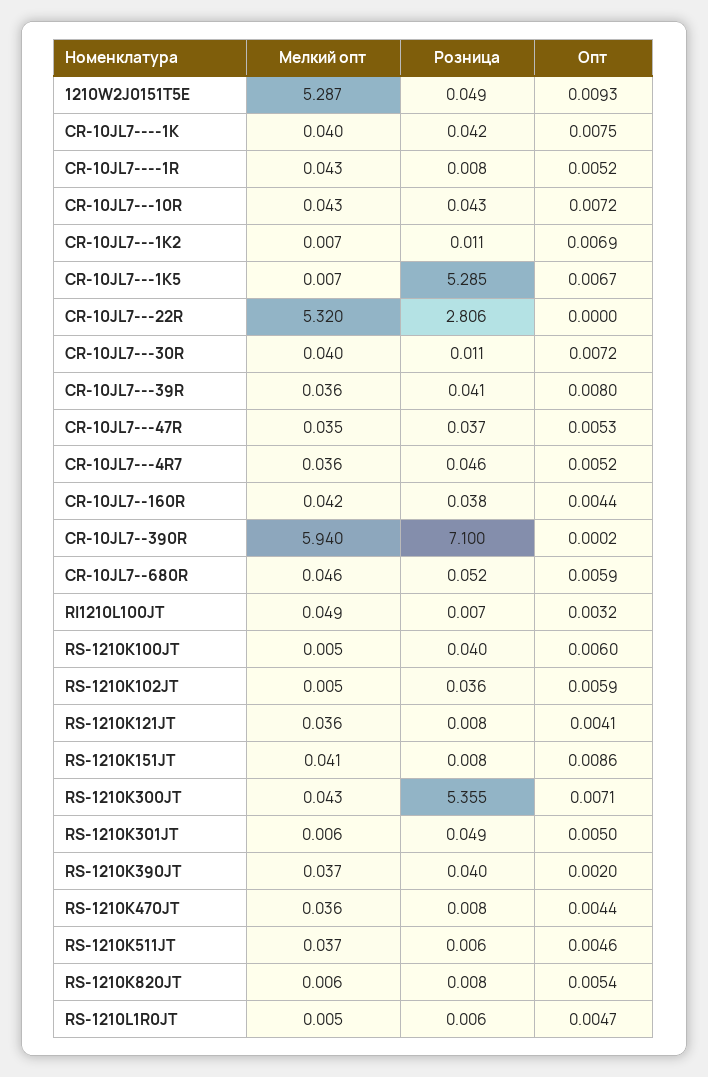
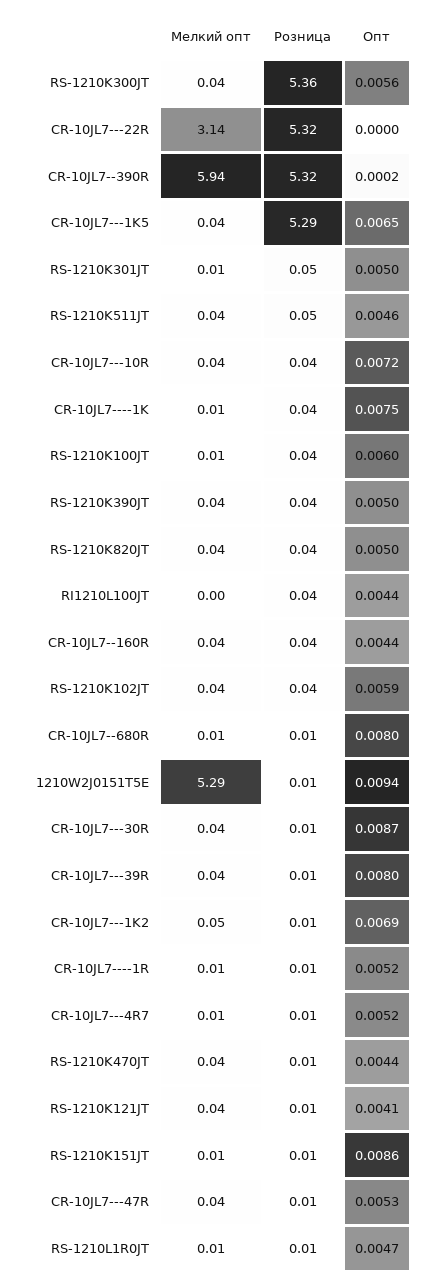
  {
    "Мелкий опт": {
      "1210W2J0151T5E": 5.287,
-     "CR-10JL7----1K": 0.04,
+     "CR-10JL7----1K": 0.01,
-     "CR-10JL7----1R": 0.043,
+     "CR-10JL7----1R": 0.01,
      "CR-10JL7---10R": 0.043,
-     "CR-10JL7---1K2": 0.007,
+     "CR-10JL7---1K2": 0.05,
-     "CR-10JL7---1K5": 0.007,
+     "CR-10JL7---1K5": 0.04,
-     "CR-10JL7---22R": 5.32,
+     "CR-10JL7---22R": 3.14,
      "CR-10JL7---30R": 0.04,
      "CR-10JL7---39R": 0.036,
      "CR-10JL7---47R": 0.035,
-     "CR-10JL7---4R7": 0.036,
+     "CR-10JL7---4R7": 0.01,
      "CR-10JL7--160R": 0.042,
      "CR-10JL7--390R": 5.94,
-     "CR-10JL7--680R": 0.046,
+     "CR-10JL7--680R": 0.01,
-     "RI1210L100JT": 0.049,
+     "RI1210L100JT": 0,
      "RS-1210K100JT": 0.005,
-     "RS-1210K102JT": 0.005,
+     "RS-1210K102JT": 0.04,
      "RS-1210K121JT": 0.036,
-     "RS-1210K151JT": 0.041,
+     "RS-1210K151JT": 0.01,
      "RS-1210K300JT": 0.043,
      "RS-1210K301JT": 0.006,
      "RS-1210K390JT": 0.037,
      "RS-1210K470JT": 0.036,
      "RS-1210K511JT": 0.037,
-     "RS-1210K820JT": 0.006,
+     "RS-1210K820JT": 0.04,
      "RS-1210L1R0JT": 0.005
    },
    "Розница": {
-     "1210W2J0151T5E": 0.049,
+     "1210W2J0151T5E": 0.01,
      "CR-10JL7----1K": 0.042,
      "CR-10JL7----1R": 0.008,
      "CR-10JL7---10R": 0.043,
      "CR-10JL7---1K2": 0.011,
      "CR-10JL7---1K5": 5.285,
-     "CR-10JL7---22R": 2.806,
+     "CR-10JL7---22R": 5.32,
      "CR-10JL7---30R": 0.011,
-     "CR-10JL7---39R": 0.041,
+     "CR-10JL7---39R": 0.01,
-     "CR-10JL7---47R": 0.037,
+     "CR-10JL7---47R": 0.01,
-     "CR-10JL7---4R7": 0.046,
+     "CR-10JL7---4R7": 0.01,
      "CR-10JL7--160R": 0.038,
-     "CR-10JL7--390R": 7.1,
+     "CR-10JL7--390R": 5.32,
-     "CR-10JL7--680R": 0.052,
+     "CR-10JL7--680R": 0.01,
-     "RI1210L100JT": 0.007,
+     "RI1210L100JT": 0.04,
      "RS-1210K100JT": 0.04,
      "RS-1210K102JT": 0.036,
      "RS-1210K121JT": 0.008,
      "RS-1210K151JT": 0.008,
      "RS-1210K300JT": 5.355,
      "RS-1210K301JT": 0.049,
      "RS-1210K390JT": 0.04,
      "RS-1210K470JT": 0.008,
-     "RS-1210K511JT": 0.006,
+     "RS-1210K511JT": 0.05,
-     "RS-1210K820JT": 0.008,
+     "RS-1210K820JT": 0.04,
      "RS-1210L1R0JT": 0.006
    },
    "Опт": {
-     "1210W2J0151T5E": 0.0093,
+     "1210W2J0151T5E": 0.0094,
      "CR-10JL7----1K": 0.0075,
      "CR-10JL7----1R": 0.0052,
      "CR-10JL7---10R": 0.0072,
      "CR-10JL7---1K2": 0.0069,
-     "CR-10JL7---1K5": 0.0067,
+     "CR-10JL7---1K5": 0.0065,
      "CR-10JL7---22R": 0,
-     "CR-10JL7---30R": 0.0072,
+     "CR-10JL7---30R": 0.0087,
      "CR-10JL7---39R": 0.008,
      "CR-10JL7---47R": 0.0053,
      "CR-10JL7---4R7": 0.0052,
      "CR-10JL7--160R": 0.0044,
      "CR-10JL7--390R": 0.0002,
-     "CR-10JL7--680R": 0.0059,
+     "CR-10JL7--680R": 0.008,
-     "RI1210L100JT": 0.0032,
+     "RI1210L100JT": 0.0044,
      "RS-1210K100JT": 0.006,
      "RS-1210K102JT": 0.0059,
      "RS-1210K121JT": 0.0041,
      "RS-1210K151JT": 0.0086,
-     "RS-1210K300JT": 0.0071,
+     "RS-1210K300JT": 0.0056,
      "RS-1210K301JT": 0.005,
-     "RS-1210K390JT": 0.002,
+     "RS-1210K390JT": 0.005,
      "RS-1210K470JT": 0.0044,
      "RS-1210K511JT": 0.0046,
-     "RS-1210K820JT": 0.0054,
+     "RS-1210K820JT": 0.005,
      "RS-1210L1R0JT": 0.0047
    }
  }

